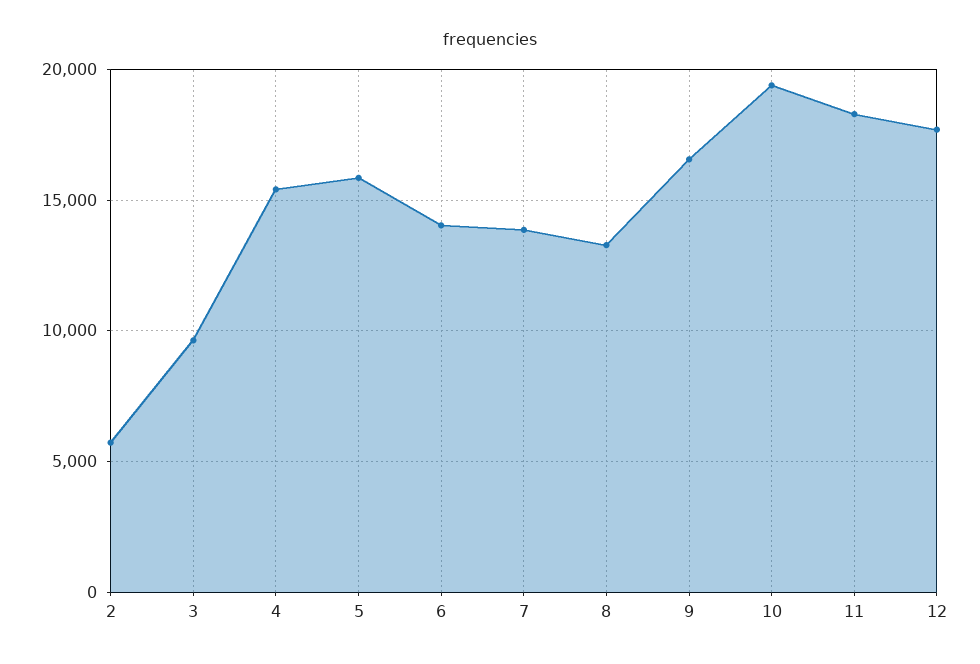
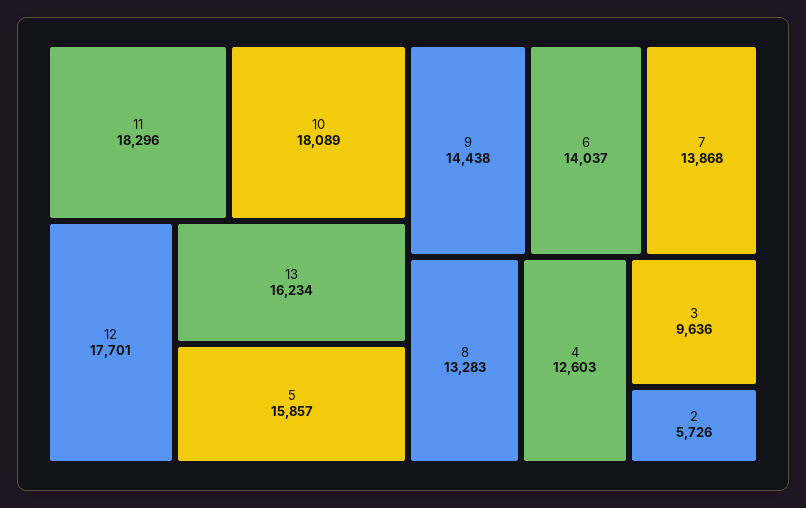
  {
    "2": 5726,
    "3": 9636,
-   "4": 15500,
+   "4": 12603,
    "5": 15857,
    "6": 14037,
    "7": 13868,
    "8": 13283,
-   "9": 16500,
+   "9": 14438,
-   "10": 19500,
+   "10": 18089,
    "11": 18296,
-   "12": 17701
+   "12": 17701,
+   "13": 16234
  }

